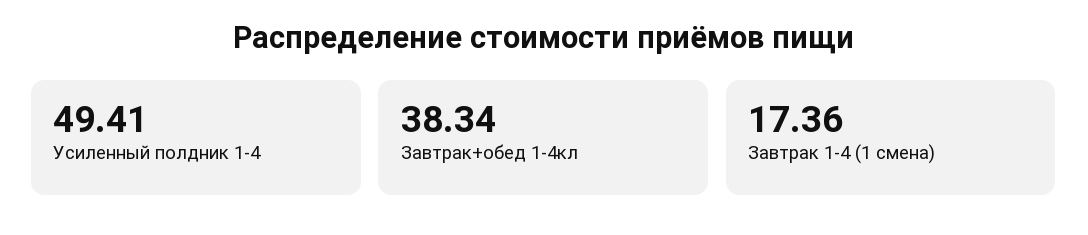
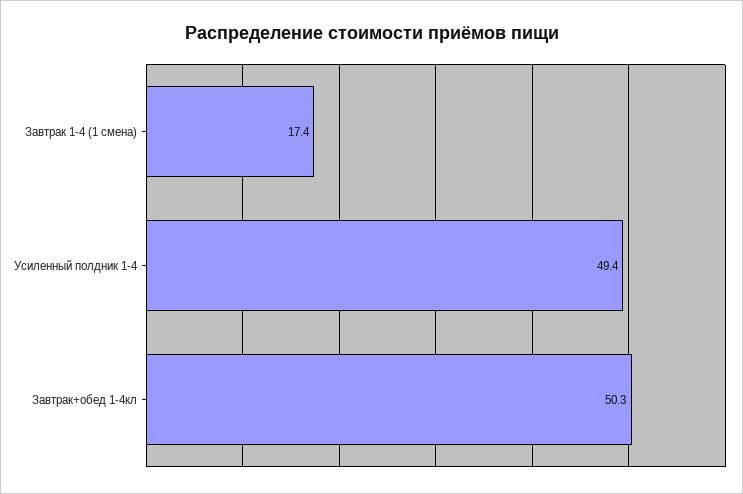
  {
    "Усиленный полдник 1-4": 49.41,
-   "Завтрак+обед 1-4кл": 38.34,
+   "Завтрак+обед 1-4кл": 50.3,
    "Завтрак 1-4 (1 смена)": 17.36
  }

